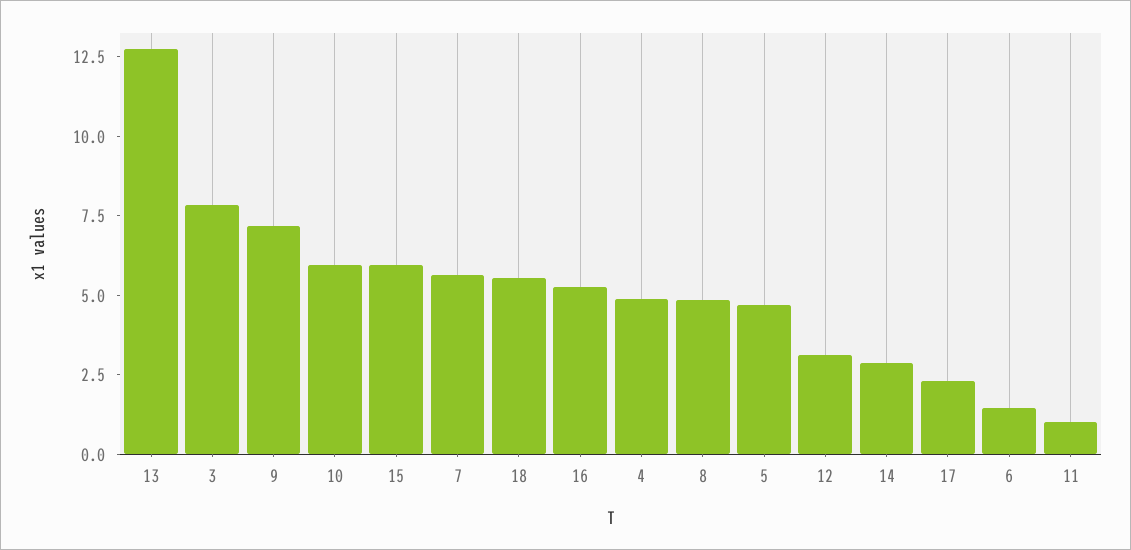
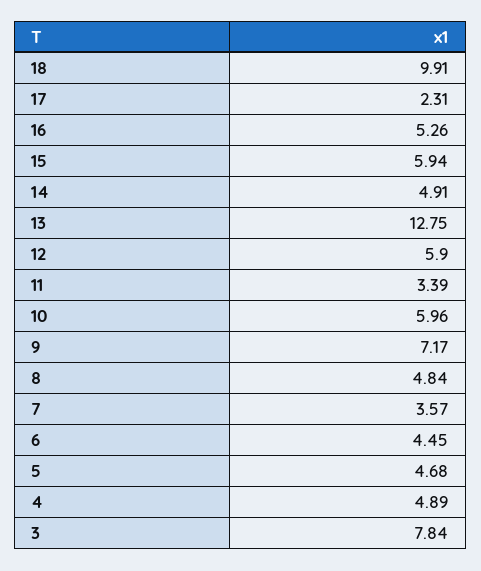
  {
    "13": 12.75,
    "3": 7.84,
    "9": 7.17,
    "10": 5.96,
    "15": 5.94,
-   "7": 5.5,
+   "7": 3.57,
-   "18": 5.5,
+   "18": 9.91,
    "16": 5.26,
    "4": 4.89,
    "8": 4.84,
    "5": 4.68,
-   "12": 3,
+   "12": 5.9,
-   "14": 3,
+   "14": 4.91,
    "17": 2.31,
-   "6": 1.5,
+   "6": 4.45,
-   "11": 1
+   "11": 3.39
  }

